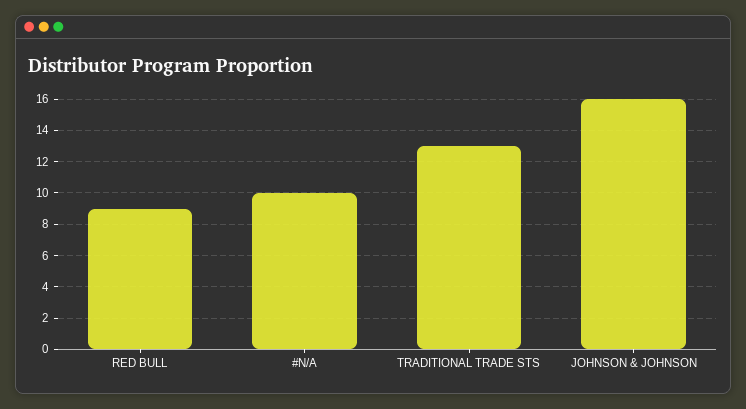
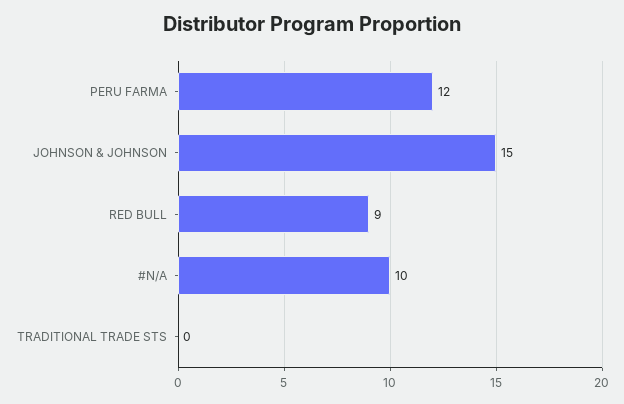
  {
    "RED BULL": 9,
    "#N/A": 10,
-   "TRADITIONAL TRADE STS": 13,
+   "TRADITIONAL TRADE STS": 0,
-   "JOHNSON & JOHNSON": 16
+   "JOHNSON & JOHNSON": 15,
+   "PERU FARMA": 12
  }

